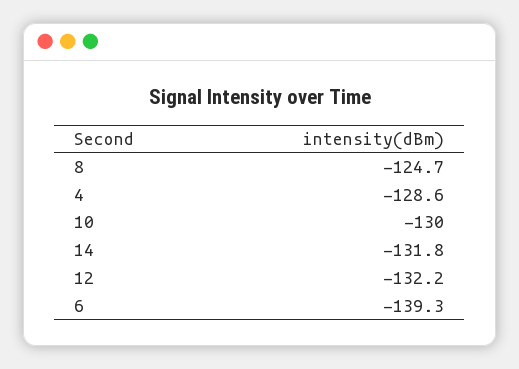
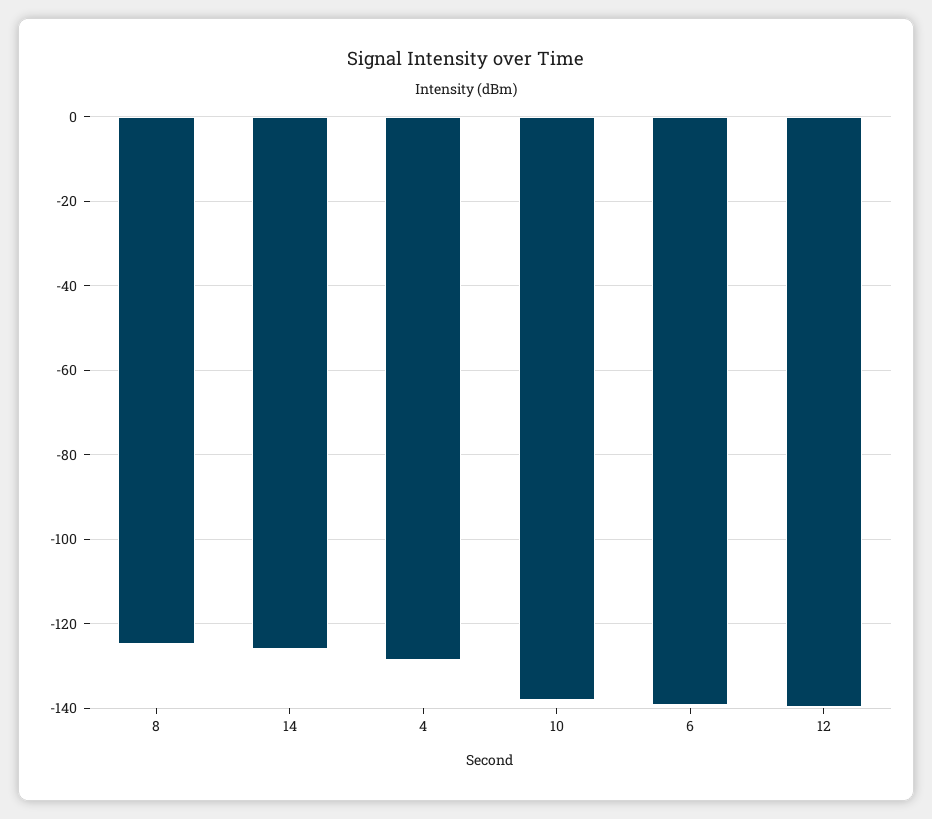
  {
    "8": -124.7,
    "4": -128.6,
-   "10": -130,
+   "10": -138,
-   "14": -131.8,
+   "14": -126,
-   "12": -132.2,
+   "12": -140,
    "6": -139.3
  }

